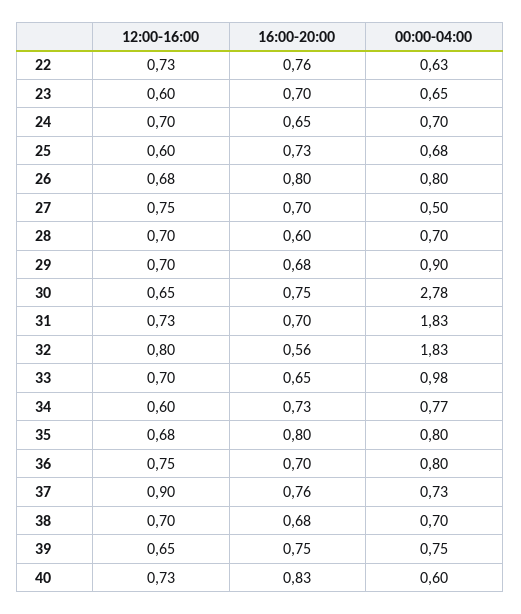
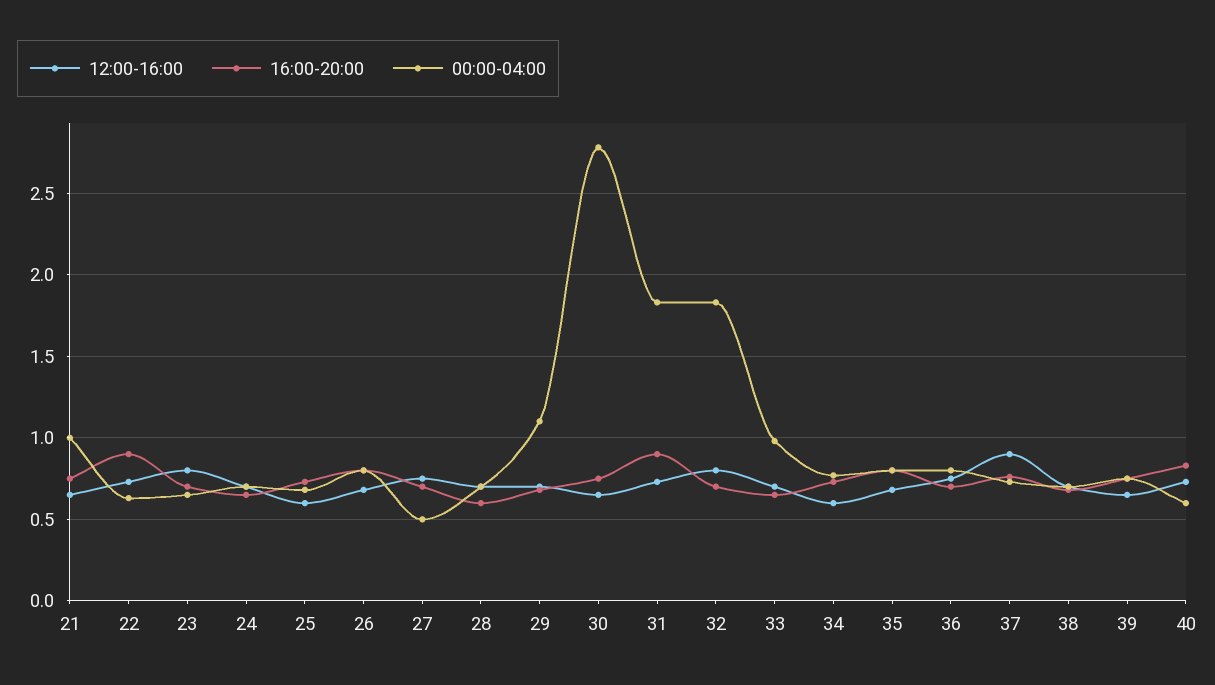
  {
    "12:00-16:00": {
      "22": 0.73,
-     "23": 0.6,
+     "23": 0.8,
      "24": 0.7,
      "25": 0.6,
      "26": 0.68,
      "27": 0.75,
      "28": 0.7,
      "29": 0.7,
      "30": 0.65,
      "31": 0.73,
      "32": 0.8,
      "33": 0.7,
      "34": 0.6,
      "35": 0.68,
      "36": 0.75,
      "37": 0.9,
      "38": 0.7,
      "39": 0.65,
-     "40": 0.73
+     "40": 0.73,
+     "21": 0.65
    },
    "16:00-20:00": {
-     "22": 0.76,
+     "22": 0.9,
      "23": 0.7,
      "24": 0.65,
      "25": 0.73,
      "26": 0.8,
      "27": 0.7,
      "28": 0.6,
      "29": 0.68,
      "30": 0.75,
-     "31": 0.7,
+     "31": 0.9,
-     "32": 0.56,
+     "32": 0.7,
      "33": 0.65,
      "34": 0.73,
      "35": 0.8,
      "36": 0.7,
      "37": 0.76,
      "38": 0.68,
      "39": 0.75,
-     "40": 0.83
+     "40": 0.83,
+     "21": 0.75
    },
    "00:00-04:00": {
      "22": 0.63,
      "23": 0.65,
      "24": 0.7,
      "25": 0.68,
      "26": 0.8,
      "27": 0.5,
      "28": 0.7,
-     "29": 0.9,
+     "29": 1.1,
      "30": 2.78,
      "31": 1.83,
      "32": 1.83,
      "33": 0.98,
      "34": 0.77,
      "35": 0.8,
      "36": 0.8,
      "37": 0.73,
      "38": 0.7,
      "39": 0.75,
-     "40": 0.6
+     "40": 0.6,
+     "21": 1
    }
  }

